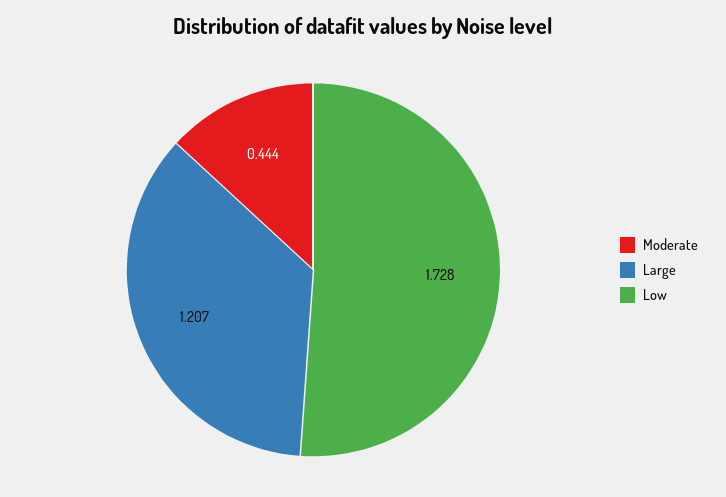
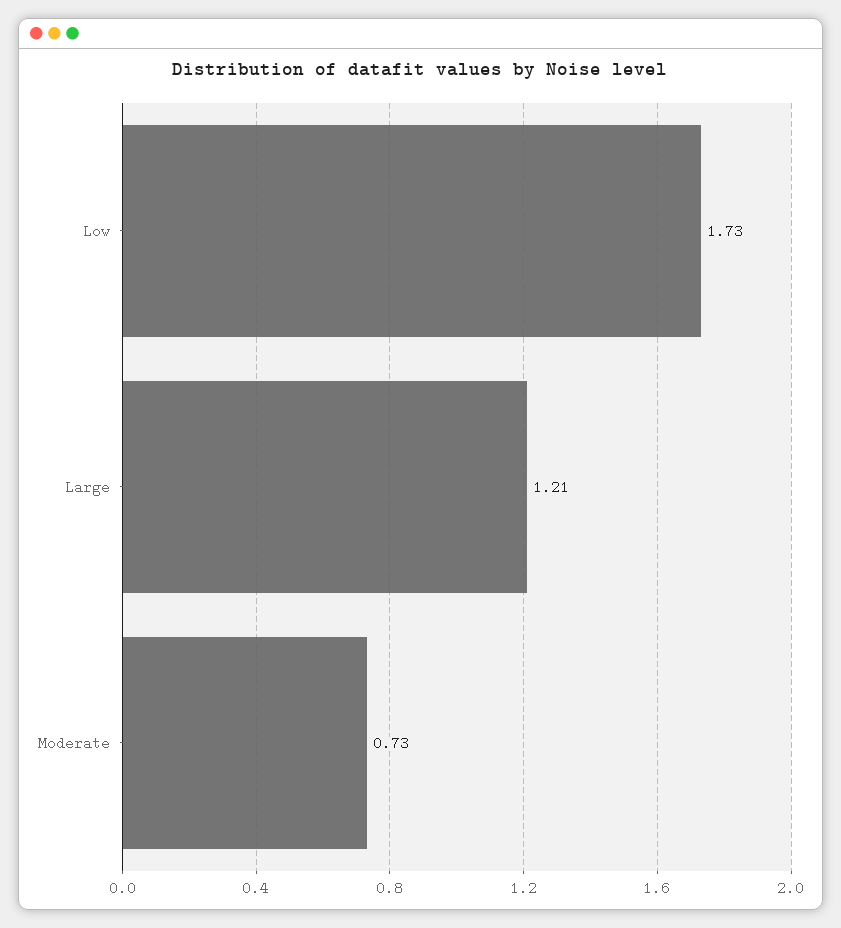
  {
-   "Moderate": 0.444,
+   "Moderate": 0.73,
    "Large": 1.207,
    "Low": 1.728
  }

